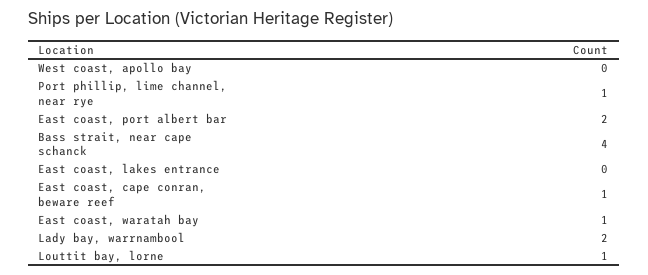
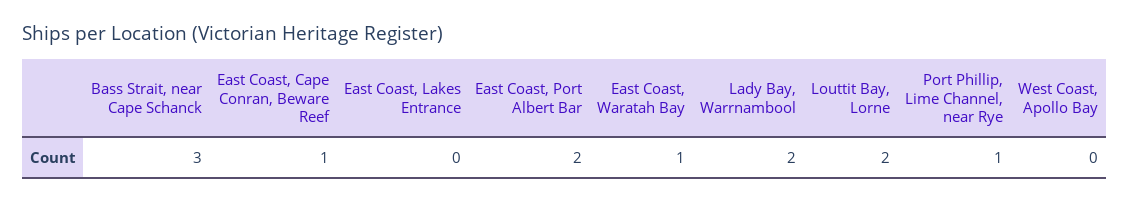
  {
    "West coast, apollo bay": 0,
    "Port phillip, lime channel, near rye": 1,
    "East coast, port albert bar": 2,
-   "Bass strait, near cape schanck": 4,
+   "Bass strait, near cape schanck": 3,
    "East coast, lakes entrance": 0,
    "East coast, cape conran, beware reef": 1,
    "East coast, waratah bay": 1,
    "Lady bay, warrnambool": 2,
-   "Louttit bay, lorne": 1
+   "Louttit bay, lorne": 2
  }

